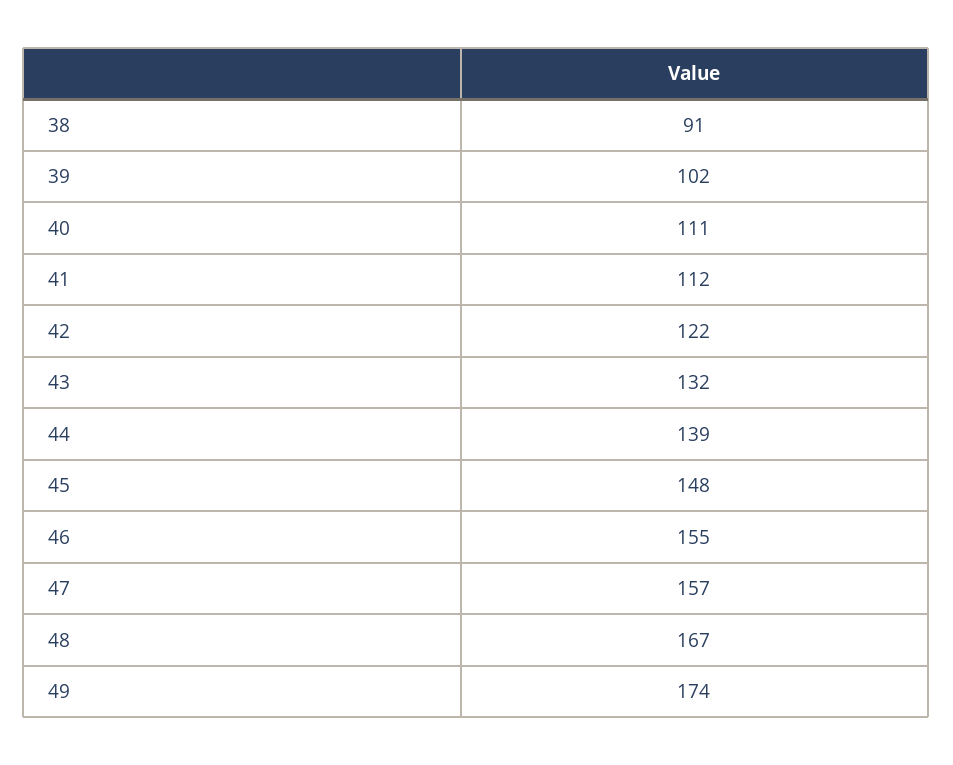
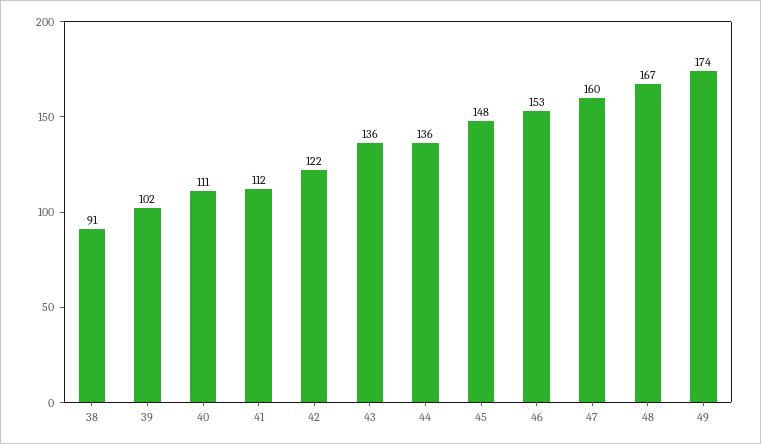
  {
    "38": 91,
    "39": 102,
    "40": 111,
    "41": 112,
    "42": 122,
-   "43": 132,
+   "43": 136,
-   "44": 139,
+   "44": 136,
    "45": 148,
-   "46": 155,
+   "46": 153,
-   "47": 157,
+   "47": 160,
    "48": 167,
    "49": 174
  }

